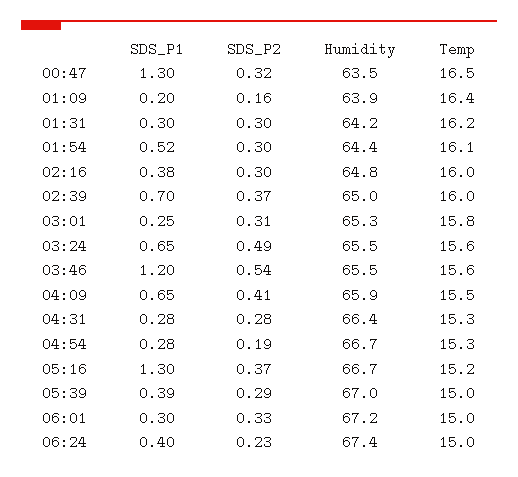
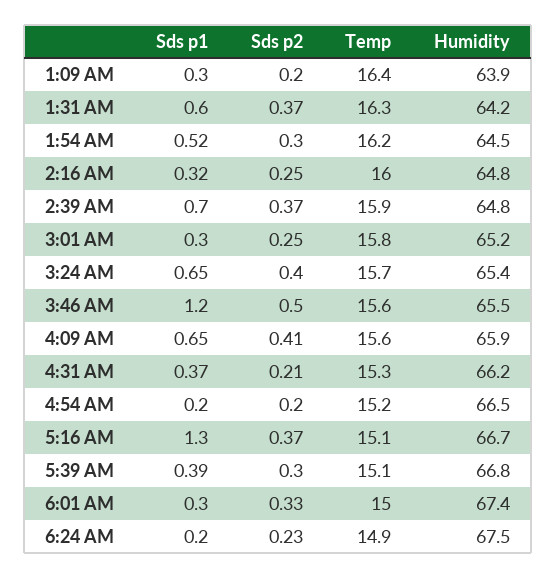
  {
    "SDS_P1": {
-     "00:47": 1.3,
-     "01:09": 0.2,
+     "01:09": 0.3,
-     "01:31": 0.3,
+     "01:31": 0.6,
      "01:54": 0.52,
-     "02:16": 0.38,
+     "02:16": 0.32,
      "02:39": 0.7,
-     "03:01": 0.25,
+     "03:01": 0.3,
      "03:24": 0.65,
      "03:46": 1.2,
      "04:09": 0.65,
-     "04:31": 0.28,
+     "04:31": 0.37,
-     "04:54": 0.28,
+     "04:54": 0.2,
      "05:16": 1.3,
      "05:39": 0.39,
      "06:01": 0.3,
-     "06:24": 0.4
+     "06:24": 0.2
    },
    "SDS_P2": {
-     "00:47": 0.32,
-     "01:09": 0.16,
+     "01:09": 0.2,
-     "01:31": 0.3,
+     "01:31": 0.37,
      "01:54": 0.3,
-     "02:16": 0.3,
+     "02:16": 0.25,
      "02:39": 0.37,
-     "03:01": 0.31,
+     "03:01": 0.25,
-     "03:24": 0.49,
+     "03:24": 0.4,
-     "03:46": 0.54,
+     "03:46": 0.5,
      "04:09": 0.41,
-     "04:31": 0.28,
+     "04:31": 0.21,
-     "04:54": 0.19,
+     "04:54": 0.2,
      "05:16": 0.37,
-     "05:39": 0.29,
+     "05:39": 0.3,
      "06:01": 0.33,
      "06:24": 0.23
    },
    "Humidity": {
-     "00:47": 63.5,
      "01:09": 63.9,
      "01:31": 64.2,
-     "01:54": 64.4,
+     "01:54": 64.5,
      "02:16": 64.8,
-     "02:39": 65,
+     "02:39": 64.8,
-     "03:01": 65.3,
+     "03:01": 65.2,
-     "03:24": 65.5,
+     "03:24": 65.4,
      "03:46": 65.5,
      "04:09": 65.9,
-     "04:31": 66.4,
+     "04:31": 66.2,
-     "04:54": 66.7,
+     "04:54": 66.5,
      "05:16": 66.7,
-     "05:39": 67,
+     "05:39": 66.8,
-     "06:01": 67.2,
+     "06:01": 67.4,
-     "06:24": 67.4
+     "06:24": 67.5
    },
    "Temp": {
-     "00:47": 16.5,
      "01:09": 16.4,
-     "01:31": 16.2,
+     "01:31": 16.3,
-     "01:54": 16.1,
+     "01:54": 16.2,
      "02:16": 16,
-     "02:39": 16,
+     "02:39": 15.9,
      "03:01": 15.8,
-     "03:24": 15.6,
+     "03:24": 15.7,
      "03:46": 15.6,
-     "04:09": 15.5,
+     "04:09": 15.6,
      "04:31": 15.3,
-     "04:54": 15.3,
+     "04:54": 15.2,
-     "05:16": 15.2,
+     "05:16": 15.1,
-     "05:39": 15,
+     "05:39": 15.1,
      "06:01": 15,
-     "06:24": 15
+     "06:24": 14.9
    }
  }

